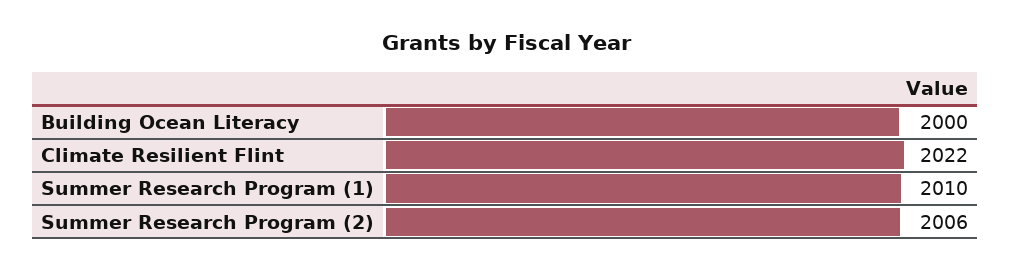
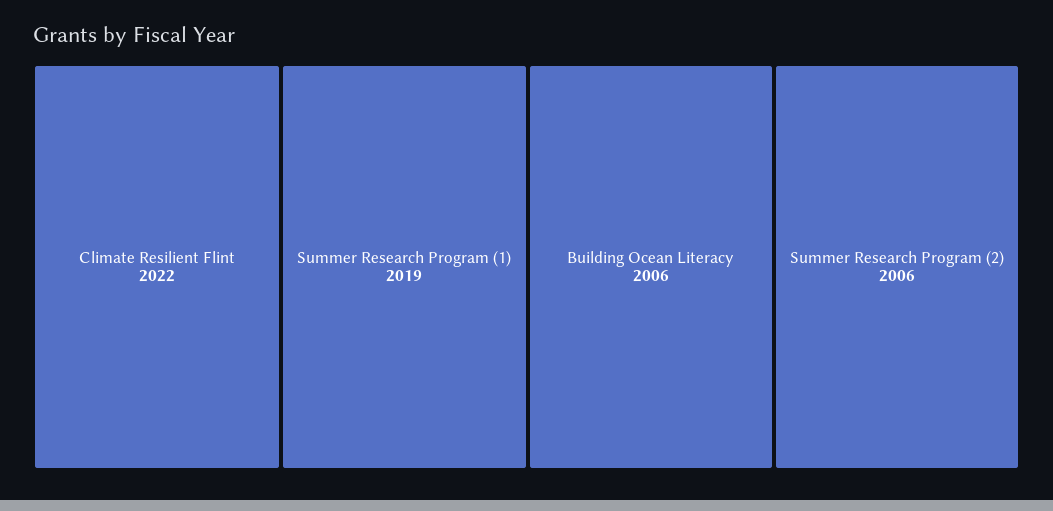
  {
-   "Building Ocean Literacy": 2000,
+   "Building Ocean Literacy": 2006,
    "Climate Resilient Flint": 2022,
-   "Summer Research Program (1)": 2010,
+   "Summer Research Program (1)": 2019,
    "Summer Research Program (2)": 2006
  }

